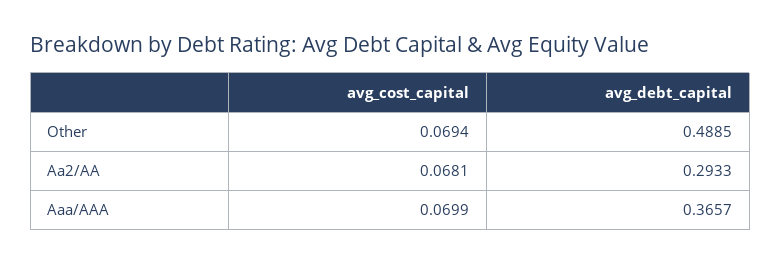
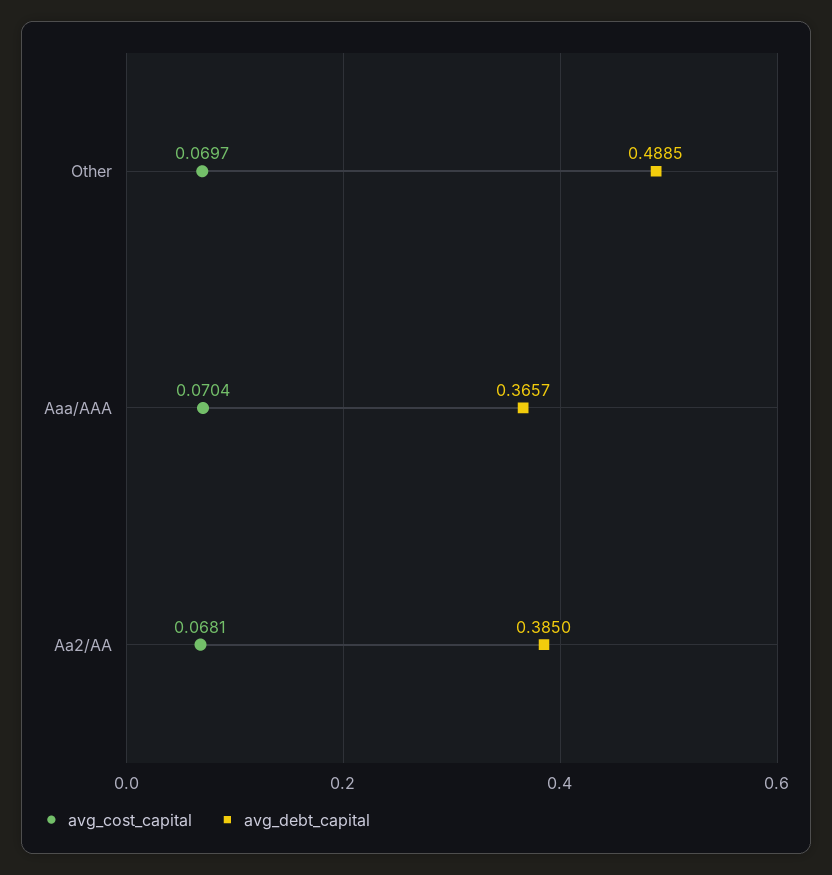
  {
    "avg_cost_capital": {
-     "Other": 0.0694,
+     "Other": 0.0697,
      "Aa2/AA": 0.0681,
-     "Aaa/AAA": 0.0699
+     "Aaa/AAA": 0.0704
    },
    "avg_debt_capital": {
      "Other": 0.4885,
-     "Aa2/AA": 0.2933,
+     "Aa2/AA": 0.385,
      "Aaa/AAA": 0.3657
    }
  }

